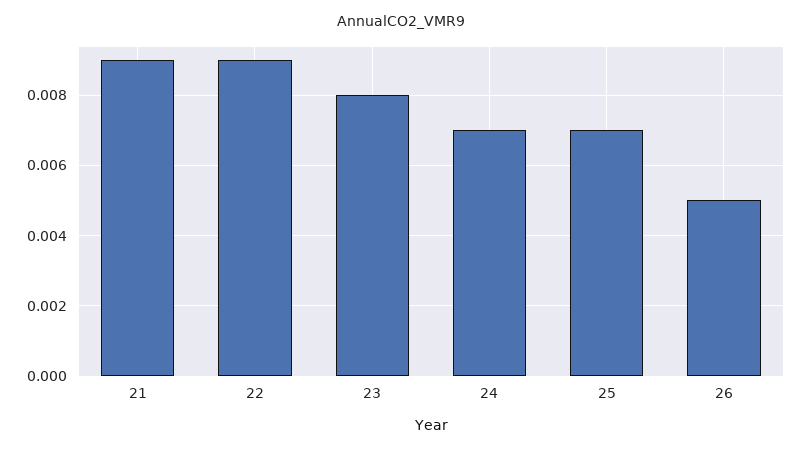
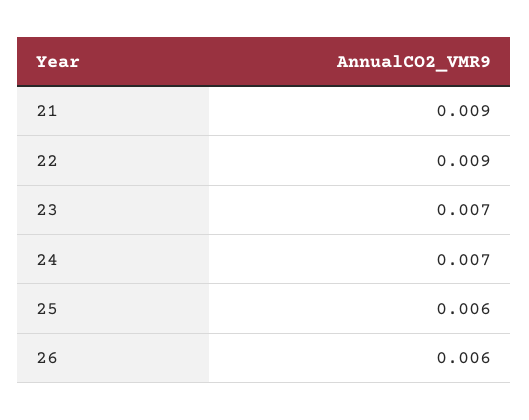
  {
    "21": 0.009,
    "22": 0.009,
-   "23": 0.008,
+   "23": 0.007,
    "24": 0.007,
-   "25": 0.007,
+   "25": 0.006,
-   "26": 0.005
+   "26": 0.006
  }

